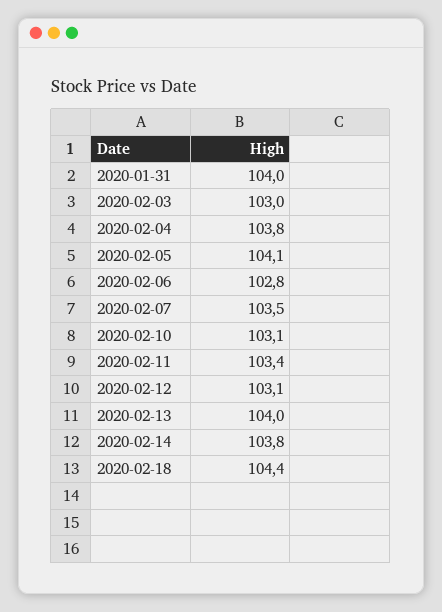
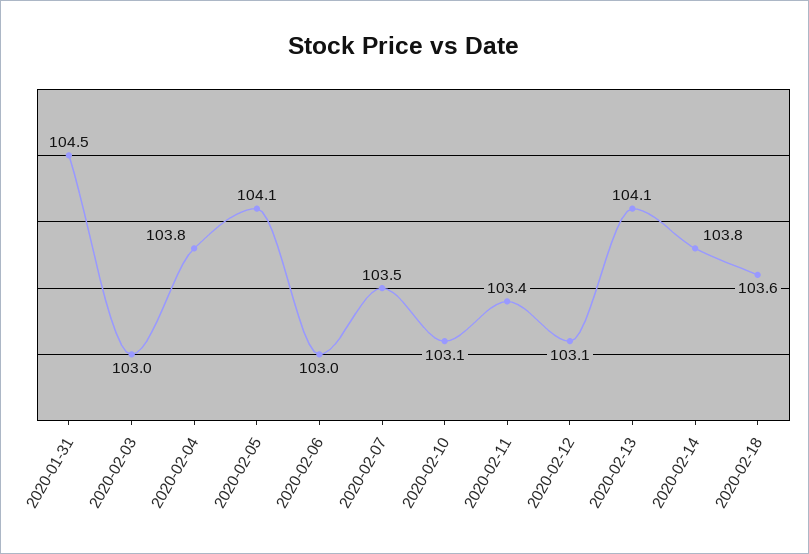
  {
-   "2020-01-31": 104,
+   "2020-01-31": 104.5,
    "2020-02-03": 103,
    "2020-02-04": 103.8,
    "2020-02-05": 104.1,
-   "2020-02-06": 102.8,
+   "2020-02-06": 103,
    "2020-02-07": 103.5,
    "2020-02-10": 103.1,
    "2020-02-11": 103.4,
    "2020-02-12": 103.1,
-   "2020-02-13": 104,
+   "2020-02-13": 104.1,
    "2020-02-14": 103.8,
-   "2020-02-18": 104.4
+   "2020-02-18": 103.6
  }

